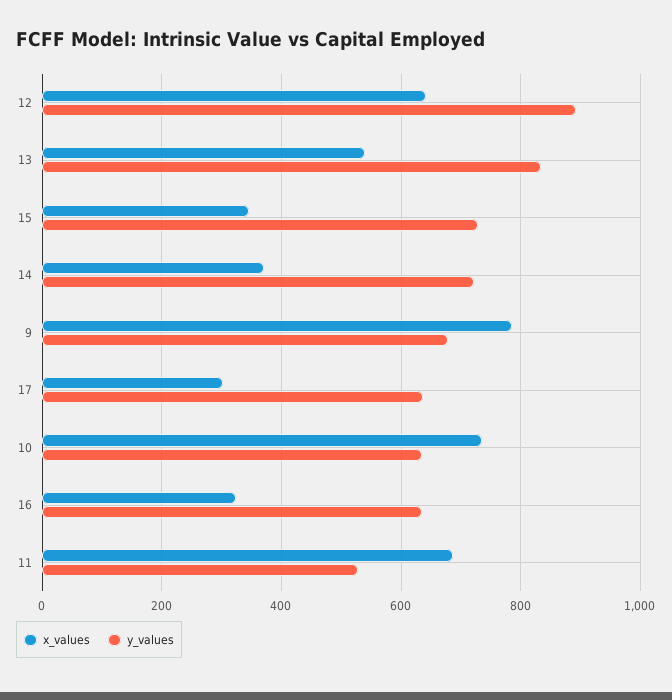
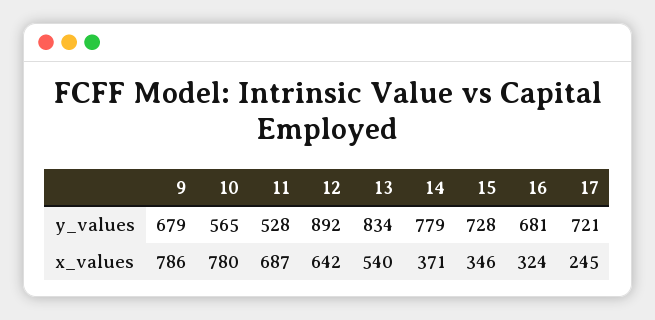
  {
    "x_values": {
      "12": 642,
      "13": 540,
      "15": 346,
      "14": 371,
      "9": 786,
-     "17": 300,
+     "17": 245,
-     "10": 740,
+     "10": 780,
      "16": 324,
      "11": 687
    },
    "y_values": {
      "12": 892,
      "13": 834,
      "15": 728,
-     "14": 720,
+     "14": 779,
      "9": 679,
-     "17": 640,
+     "17": 721,
-     "10": 640,
+     "10": 565,
-     "16": 640,
+     "16": 681,
      "11": 528
    }
  }

